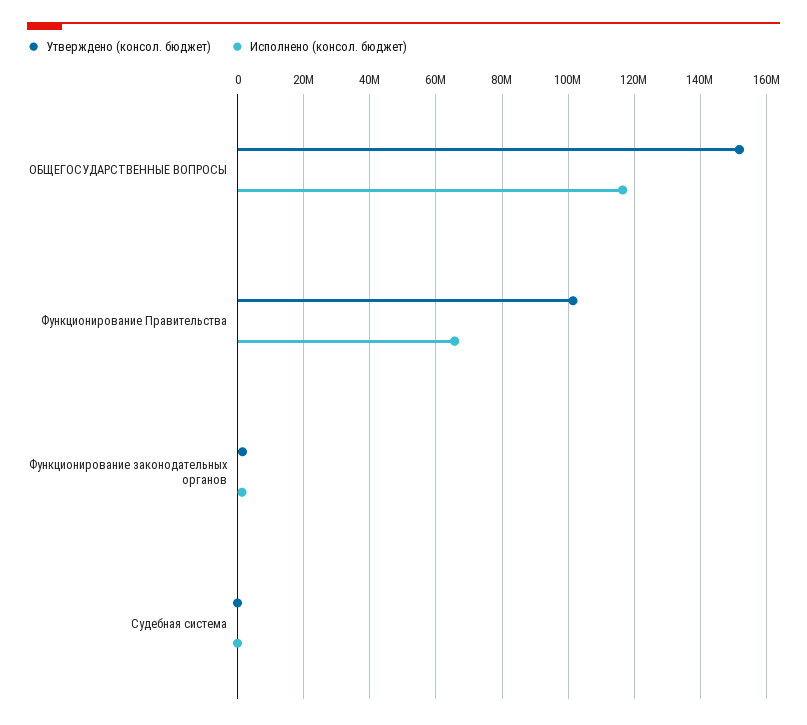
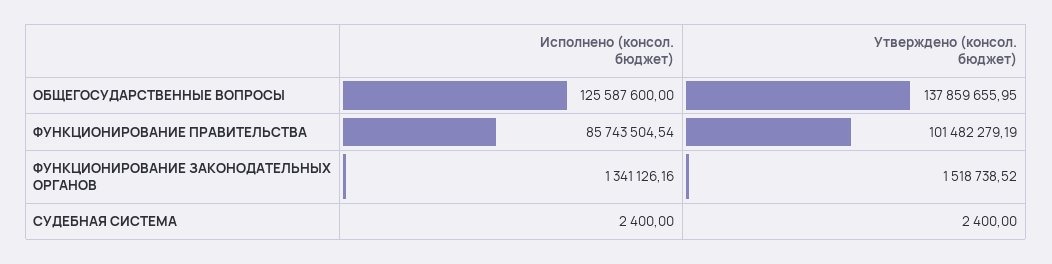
  {
    "Утверждено (консол. бюджет)": {
-     "ОБЩЕГОСУДАРСТВЕННЫЕ ВОПРОСЫ": 152000000,
+     "ОБЩЕГОСУДАРСТВЕННЫЕ ВОПРОСЫ": 137859655.95,
      "Функционирование Правительства": 101482279.19,
      "Функционирование законодательных органов": 1518738.52,
      "Судебная система": 2400
    },
    "Исполнено (консол. бюджет)": {
-     "ОБЩЕГОСУДАРСТВЕННЫЕ ВОПРОСЫ": 116000000,
+     "ОБЩЕГОСУДАРСТВЕННЫЕ ВОПРОСЫ": 125587600,
-     "Функционирование Правительства": 66000000,
+     "Функционирование Правительства": 85743504.54,
      "Функционирование законодательных органов": 1341126.16,
      "Судебная система": 2400
    }
  }

